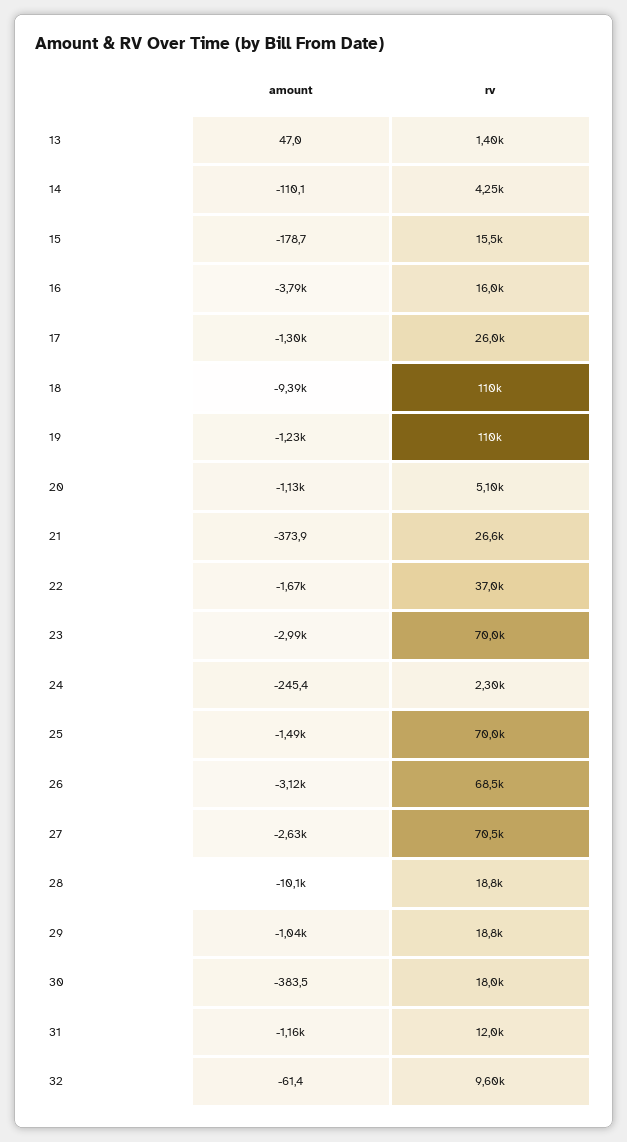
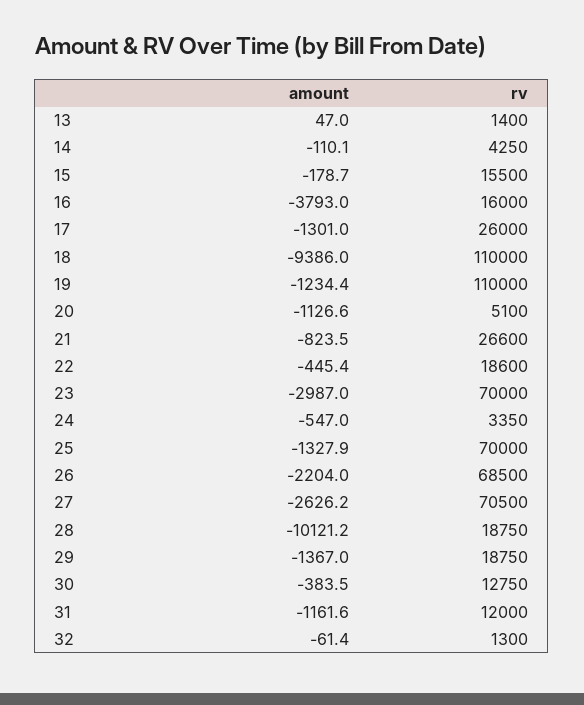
  {
    "amount": {
      "13": 47,
      "14": -110.1,
      "15": -178.7,
      "16": -3793,
      "17": -1301,
      "18": -9386,
      "19": -1234.4,
      "20": -1126.6,
-     "21": -373.9,
+     "21": -823.5,
-     "22": -1670,
+     "22": -445.4,
      "23": -2987,
-     "24": -245.4,
+     "24": -547,
-     "25": -1490,
+     "25": -1327.9,
-     "26": -3120,
+     "26": -2204,
      "27": -2626.2,
      "28": -10121.2,
-     "29": -1040,
+     "29": -1367,
      "30": -383.5,
      "31": -1161.6,
      "32": -61.4
    },
    "rv": {
      "13": 1400,
      "14": 4250,
      "15": 15500,
      "16": 16000,
      "17": 26000,
      "18": 110000,
      "19": 110000,
      "20": 5100,
      "21": 26600,
-     "22": 37000,
+     "22": 18600,
      "23": 70000,
-     "24": 2300,
+     "24": 3350,
      "25": 70000,
      "26": 68500,
      "27": 70500,
      "28": 18750,
      "29": 18750,
-     "30": 18000,
+     "30": 12750,
      "31": 12000,
-     "32": 9600
+     "32": 1300
    }
  }

